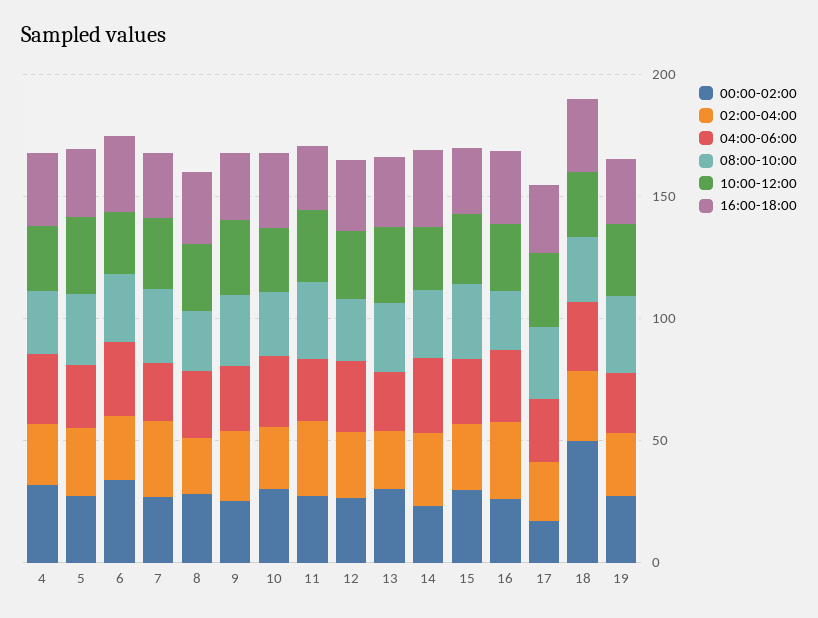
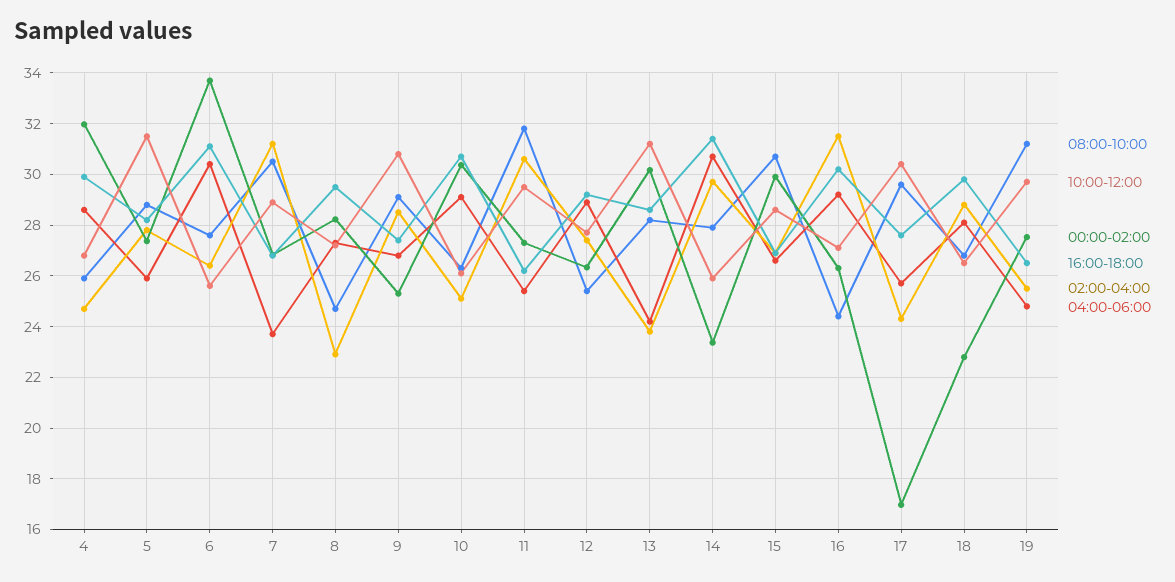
  {
    "00:00-02:00": {
      "4": 32,
      "5": 27.25,
      "6": 33.75,
      "7": 26.75,
      "8": 28.25,
      "9": 25.25,
      "10": 30.25,
      "11": 27.25,
      "12": 26.25,
      "13": 30.25,
      "14": 23.25,
      "15": 30,
      "16": 26.25,
      "17": 17,
-     "18": 50,
+     "18": 22.75,
      "19": 27.5
    },
    "02:00-04:00": {
      "4": 24.75,
      "5": 27.75,
      "6": 26.5,
      "7": 31.25,
      "8": 23,
      "9": 28.5,
      "10": 25,
      "11": 30.5,
      "12": 27.5,
      "13": 23.75,
      "14": 29.75,
      "15": 27,
      "16": 31.5,
      "17": 24.25,
      "18": 28.75,
      "19": 25.5
    },
    "04:00-06:00": {
      "4": 28.5,
      "5": 26,
      "6": 30.5,
      "7": 23.75,
      "8": 27.25,
      "9": 26.75,
      "10": 29,
      "11": 25.5,
      "12": 29,
      "13": 24.25,
      "14": 30.75,
      "15": 26.5,
      "16": 29.25,
      "17": 25.75,
      "18": 28,
      "19": 24.75
    },
    "08:00-10:00": {
      "4": 26,
      "5": 28.75,
      "6": 27.5,
      "7": 30.5,
      "8": 24.75,
      "9": 29,
      "10": 26.25,
      "11": 31.75,
      "12": 25.5,
      "13": 28.25,
      "14": 28,
      "15": 30.75,
      "16": 24.5,
      "17": 29.5,
      "18": 26.75,
      "19": 31.25
    },
    "10:00-12:00": {
      "4": 26.75,
      "5": 31.5,
      "6": 25.5,
      "7": 29,
      "8": 27.25,
      "9": 30.75,
      "10": 26,
      "11": 29.5,
      "12": 27.75,
      "13": 31.25,
      "14": 26,
      "15": 28.5,
      "16": 27,
      "17": 30.5,
      "18": 26.5,
      "19": 29.75
    },
    "16:00-18:00": {
      "4": 30,
      "5": 28.25,
      "6": 31,
      "7": 26.75,
      "8": 29.5,
      "9": 27.5,
      "10": 30.75,
      "11": 26.25,
      "12": 29.25,
      "13": 28.5,
      "14": 31.5,
      "15": 27,
      "16": 30.25,
      "17": 27.5,
      "18": 29.75,
      "19": 26.5
    }
  }

